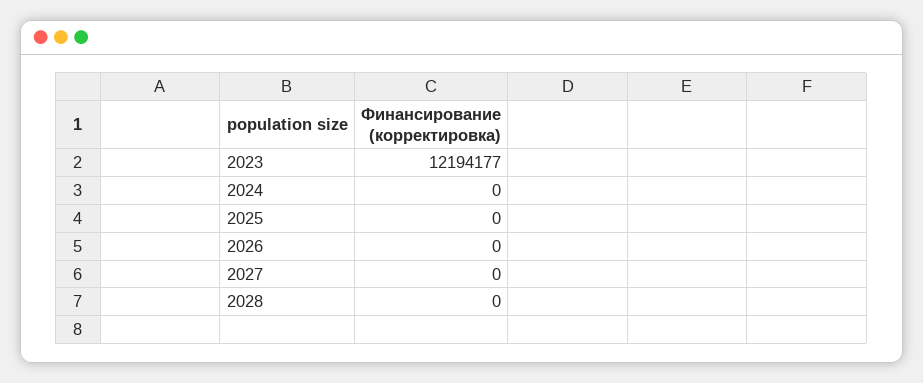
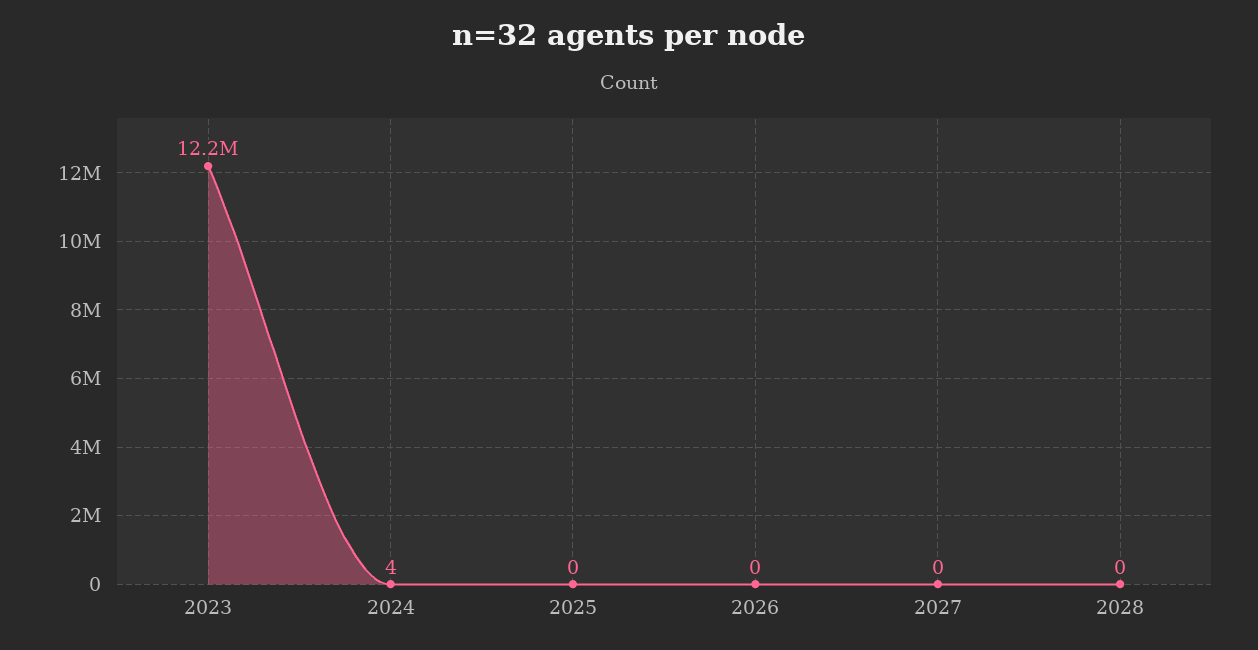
  {
    "2023": 12194177,
-   "2024": 0,
+   "2024": 4,
    "2025": 0,
    "2026": 0,
    "2027": 0,
    "2028": 0
  }

